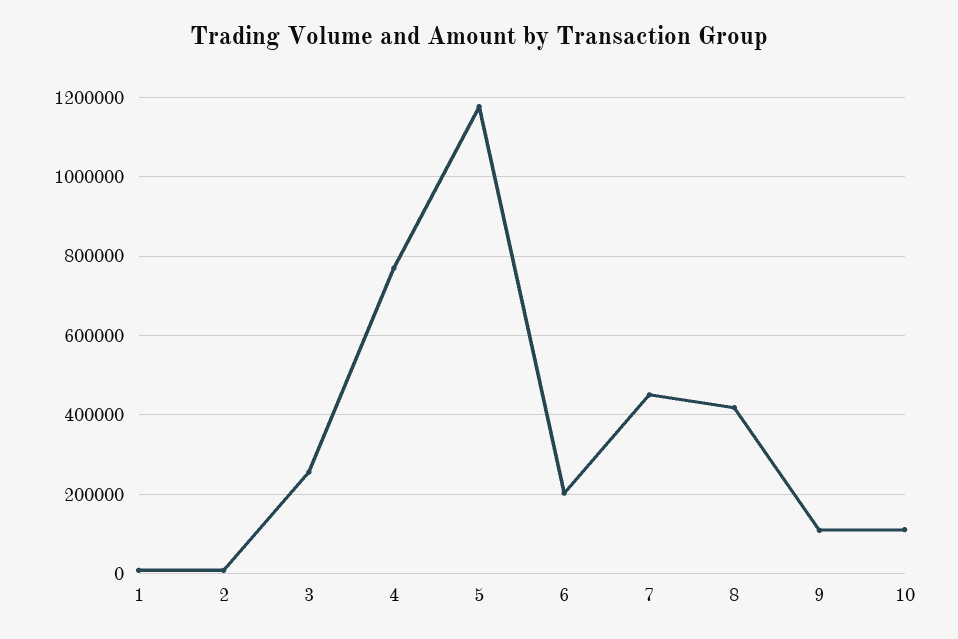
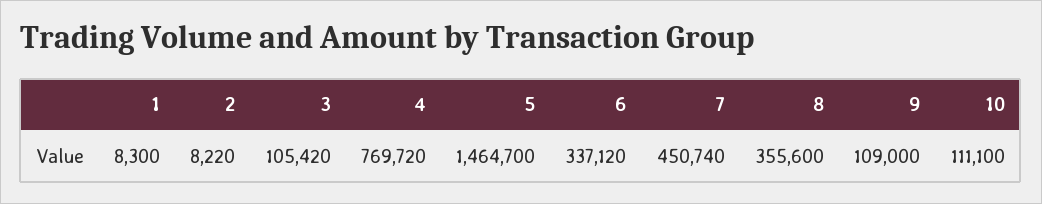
  {
    "1": 8300,
    "2": 8220,
-   "3": 260000,
+   "3": 105420,
    "4": 769720,
-   "5": 1180000,
+   "5": 1464700,
-   "6": 200000,
+   "6": 337120,
    "7": 450740,
-   "8": 420000,
+   "8": 355600,
    "9": 109000,
    "10": 111100
  }

